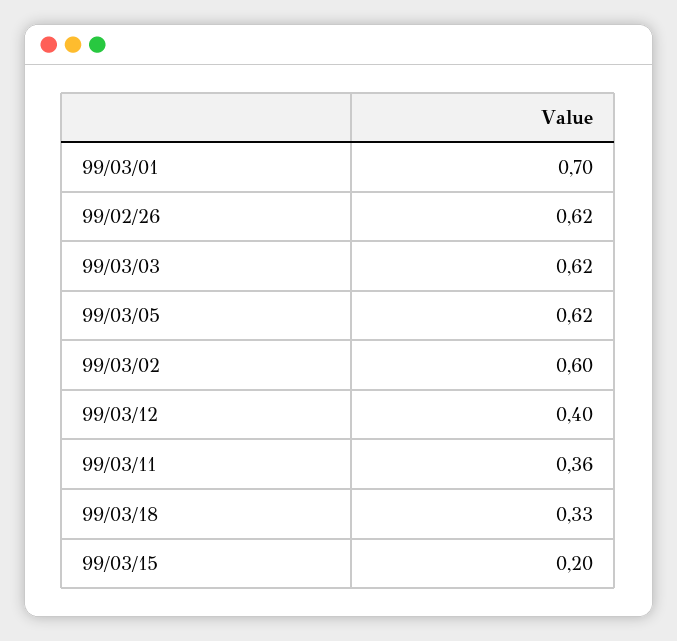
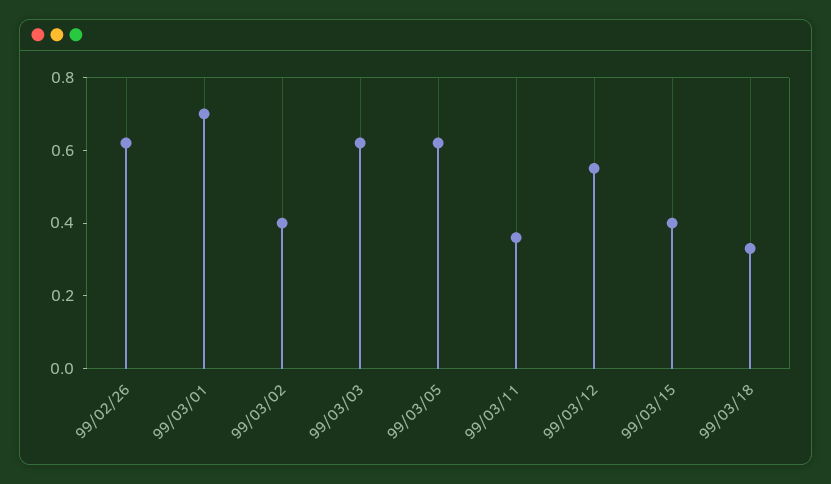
  {
    "99/03/01": 0.7,
    "99/02/26": 0.62,
    "99/03/03": 0.62,
    "99/03/05": 0.62,
-   "99/03/02": 0.6,
+   "99/03/02": 0.4,
-   "99/03/12": 0.4,
+   "99/03/12": 0.55,
    "99/03/11": 0.36,
    "99/03/18": 0.33,
-   "99/03/15": 0.2
+   "99/03/15": 0.4
  }

